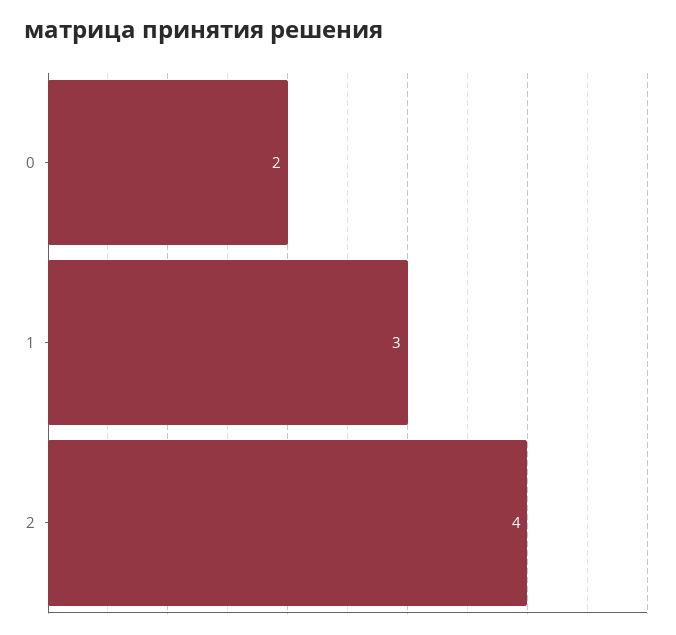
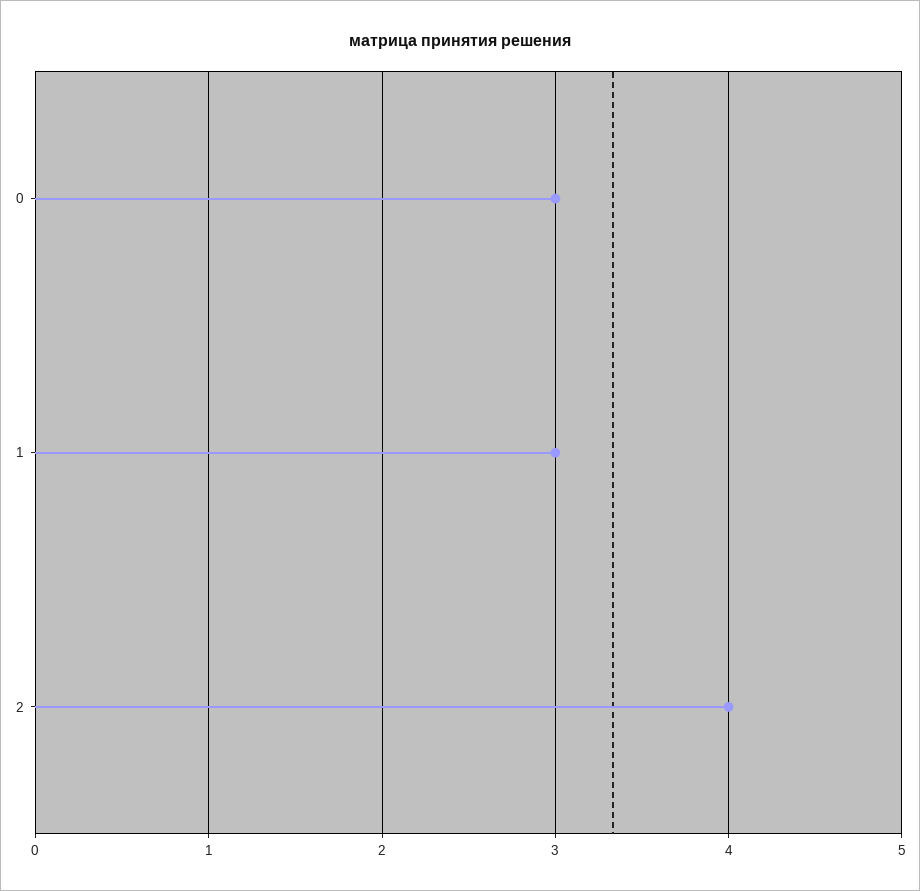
  {
-   "0": 2,
+   "0": 3,
    "1": 3,
    "2": 4
  }

